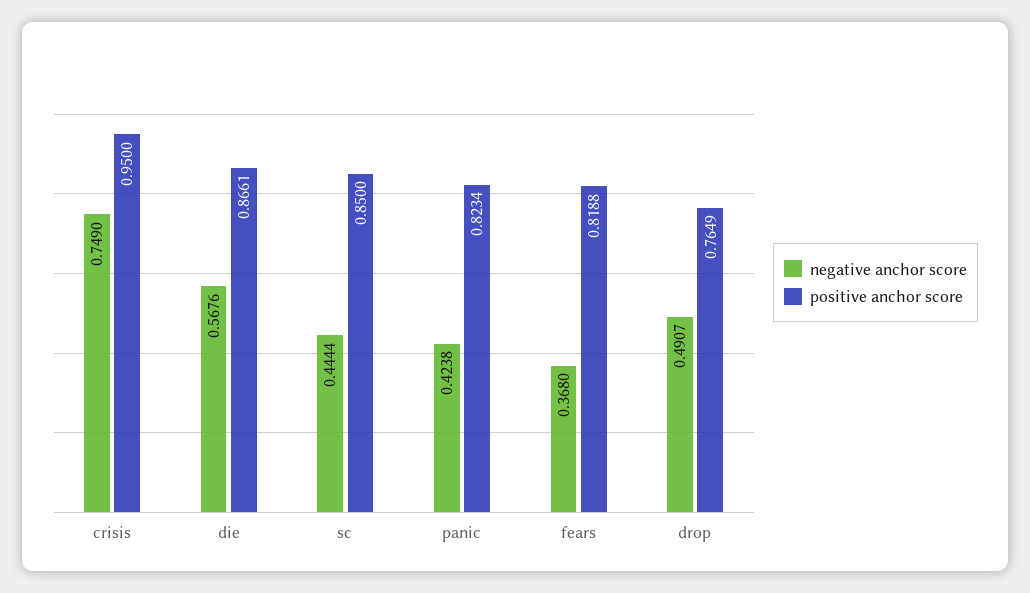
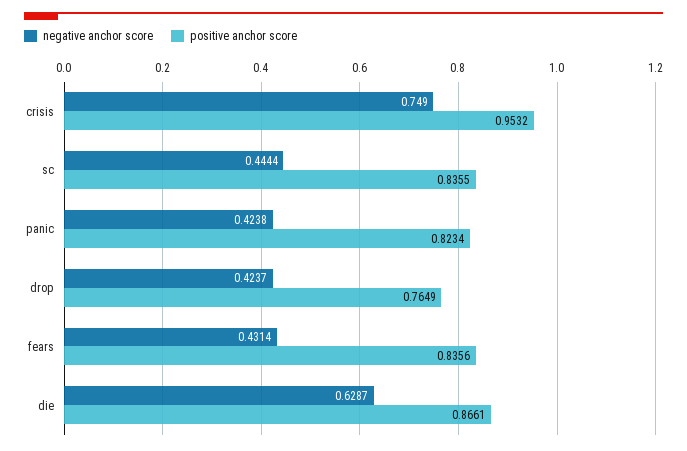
  {
    "negative anchor score": {
      "crisis": 0.749,
-     "die": 0.5676,
+     "die": 0.6287,
      "sc": 0.4444,
      "panic": 0.4238,
-     "fears": 0.368,
+     "fears": 0.4314,
-     "drop": 0.4907
+     "drop": 0.4237
    },
    "positive anchor score": {
-     "crisis": 0.95,
+     "crisis": 0.9532,
      "die": 0.8661,
-     "sc": 0.85,
+     "sc": 0.8355,
      "panic": 0.8234,
-     "fears": 0.8188,
+     "fears": 0.8356,
      "drop": 0.7649
    }
  }

